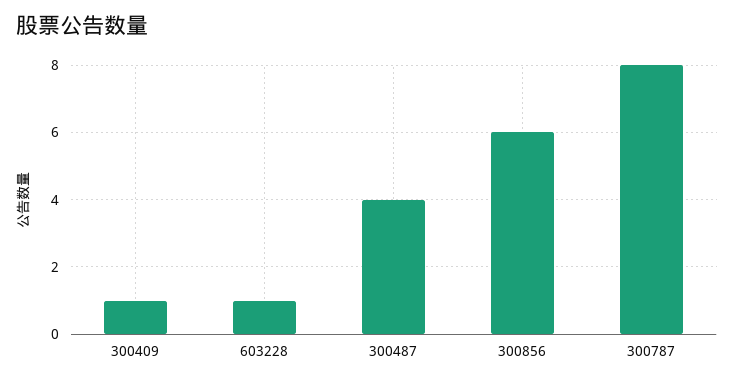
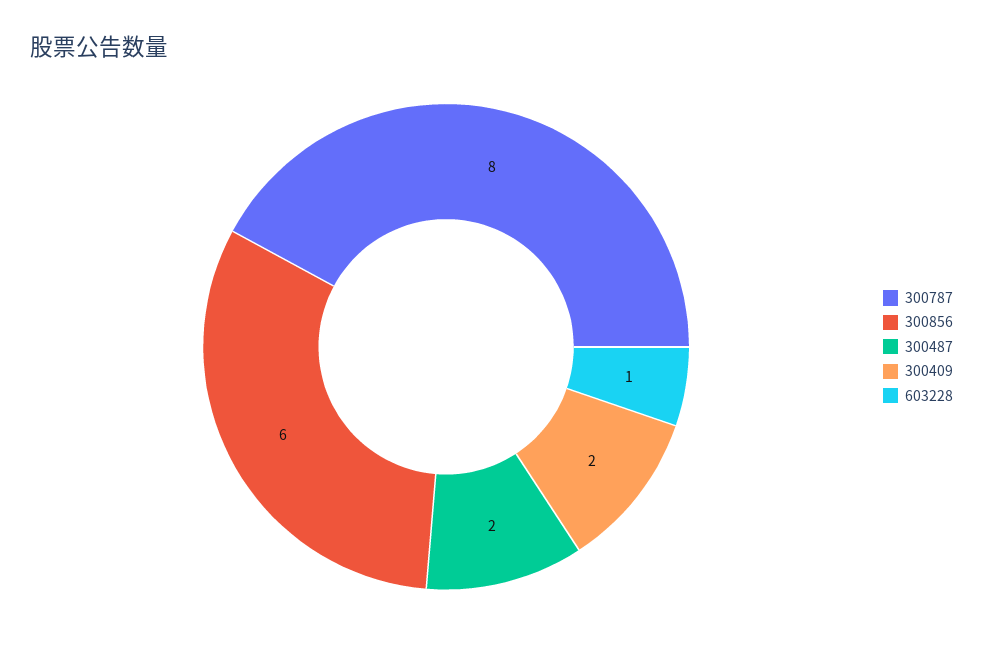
  {
-   "300409": 1,
+   "300409": 2,
    "603228": 1,
-   "300487": 4,
+   "300487": 2,
    "300856": 6,
    "300787": 8
  }

